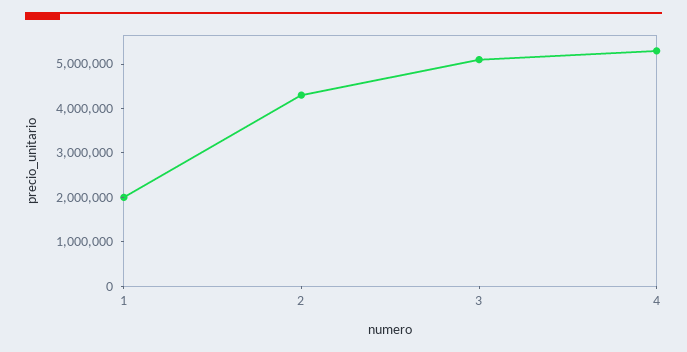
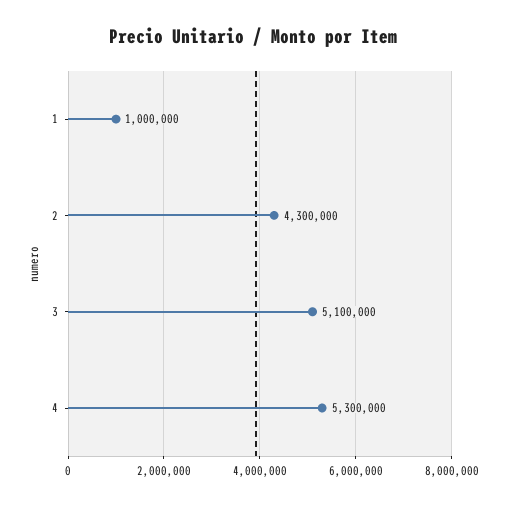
  {
-   "1": 2000000,
+   "1": 1000000,
    "2": 4300000,
    "3": 5100000,
    "4": 5300000
  }

